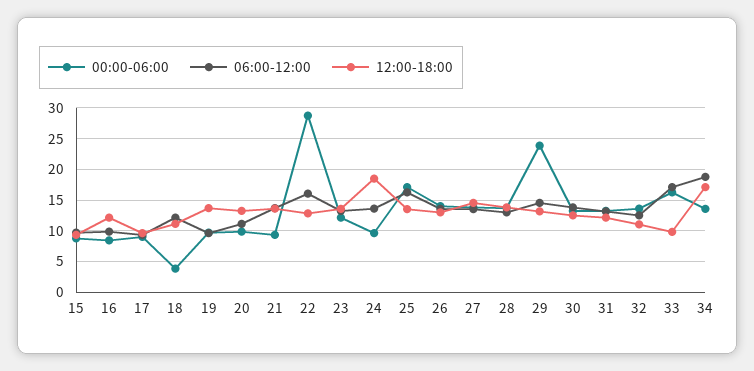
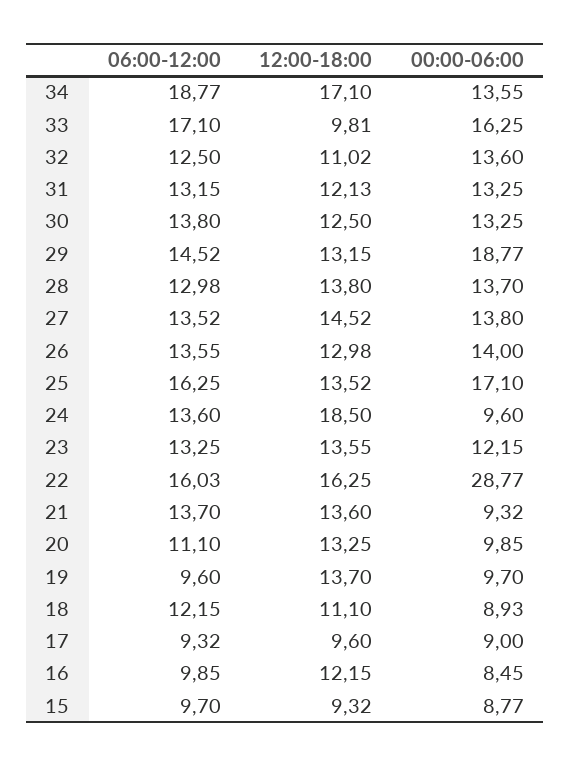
  {
    "00:00-06:00": {
      "15": 8.77,
      "16": 8.45,
      "17": 9,
-     "18": 4,
+     "18": 8.93,
      "19": 9.7,
      "20": 9.85,
      "21": 9.32,
      "22": 28.77,
      "23": 12.15,
      "24": 9.6,
      "25": 17.1,
      "26": 14,
      "27": 13.8,
      "28": 13.7,
-     "29": 24,
+     "29": 18.77,
      "30": 13.25,
      "31": 13.25,
      "32": 13.6,
      "33": 16.25,
      "34": 13.55
    },
    "06:00-12:00": {
      "15": 9.7,
      "16": 9.85,
      "17": 9.32,
      "18": 12.15,
      "19": 9.6,
      "20": 11.1,
      "21": 13.7,
      "22": 16.03,
      "23": 13.25,
      "24": 13.6,
      "25": 16.25,
      "26": 13.55,
      "27": 13.52,
      "28": 12.98,
      "29": 14.52,
      "30": 13.8,
      "31": 13.15,
      "32": 12.5,
      "33": 17.1,
      "34": 18.77
    },
    "12:00-18:00": {
      "15": 9.32,
      "16": 12.15,
      "17": 9.6,
      "18": 11.1,
      "19": 13.7,
      "20": 13.25,
      "21": 13.6,
-     "22": 13,
+     "22": 16.25,
      "23": 13.55,
      "24": 18.5,
      "25": 13.52,
      "26": 12.98,
      "27": 14.52,
      "28": 13.8,
      "29": 13.15,
      "30": 12.5,
      "31": 12.13,
      "32": 11.02,
      "33": 9.81,
      "34": 17.1
    }
  }

